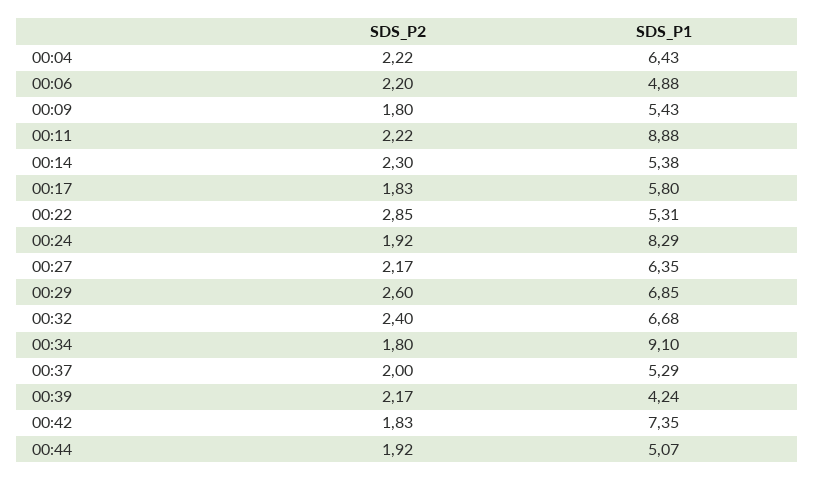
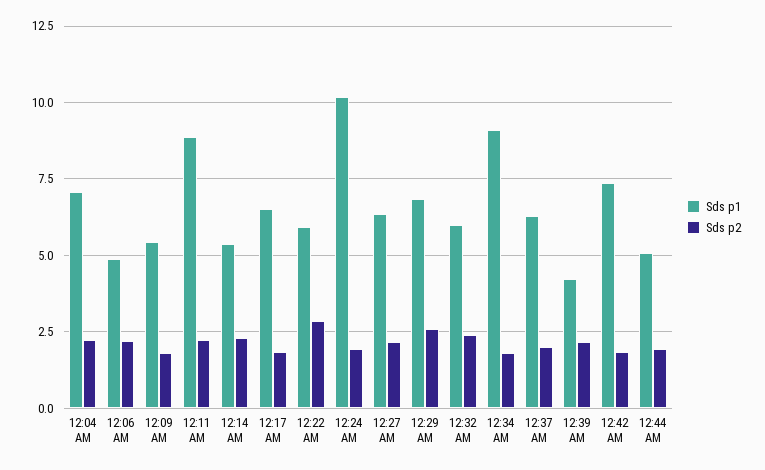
  {
    "SDS_P2": {
      "00:04": 2.22,
      "00:06": 2.2,
      "00:09": 1.8,
      "00:11": 2.22,
      "00:14": 2.3,
      "00:17": 1.83,
      "00:22": 2.85,
      "00:24": 1.92,
      "00:27": 2.17,
      "00:29": 2.6,
      "00:32": 2.4,
      "00:34": 1.8,
      "00:37": 2,
      "00:39": 2.17,
      "00:42": 1.83,
      "00:44": 1.92
    },
    "SDS_P1": {
-     "00:04": 6.43,
+     "00:04": 7,
      "00:06": 4.88,
      "00:09": 5.43,
      "00:11": 8.88,
      "00:14": 5.38,
-     "00:17": 5.8,
+     "00:17": 6.5,
-     "00:22": 5.31,
+     "00:22": 6,
-     "00:24": 8.29,
+     "00:24": 10.25,
      "00:27": 6.35,
      "00:29": 6.85,
-     "00:32": 6.68,
+     "00:32": 6,
      "00:34": 9.1,
-     "00:37": 5.29,
+     "00:37": 6.25,
      "00:39": 4.24,
      "00:42": 7.35,
      "00:44": 5.07
    }
  }

